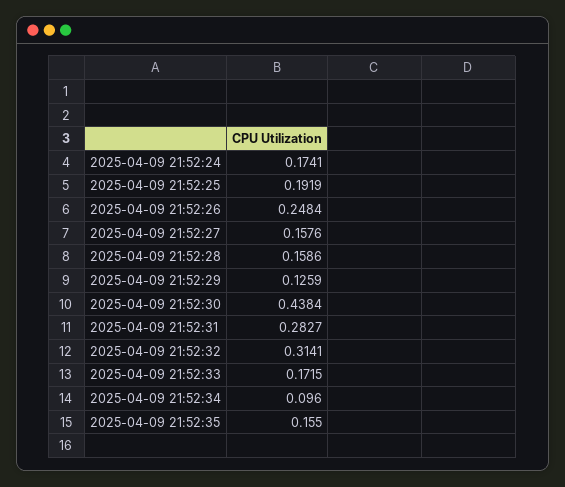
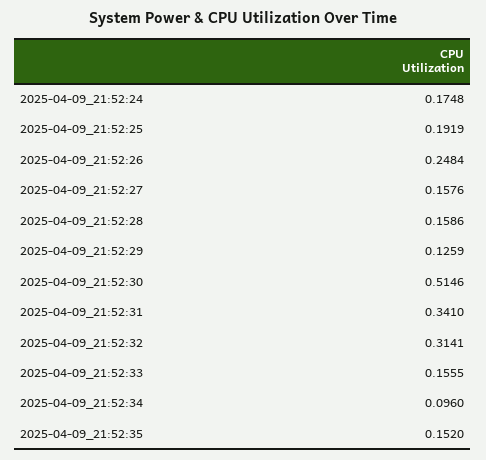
  {
-   "2025-04-09 21:52:24": 0.1741,
+   "2025-04-09 21:52:24": 0.1748,
    "2025-04-09 21:52:25": 0.1919,
    "2025-04-09 21:52:26": 0.2484,
    "2025-04-09 21:52:27": 0.1576,
    "2025-04-09 21:52:28": 0.1586,
    "2025-04-09 21:52:29": 0.1259,
-   "2025-04-09 21:52:30": 0.4384,
+   "2025-04-09 21:52:30": 0.5146,
-   "2025-04-09 21:52:31": 0.2827,
+   "2025-04-09 21:52:31": 0.341,
    "2025-04-09 21:52:32": 0.3141,
-   "2025-04-09 21:52:33": 0.1715,
+   "2025-04-09 21:52:33": 0.1555,
    "2025-04-09 21:52:34": 0.096,
-   "2025-04-09 21:52:35": 0.155
+   "2025-04-09 21:52:35": 0.152
  }

